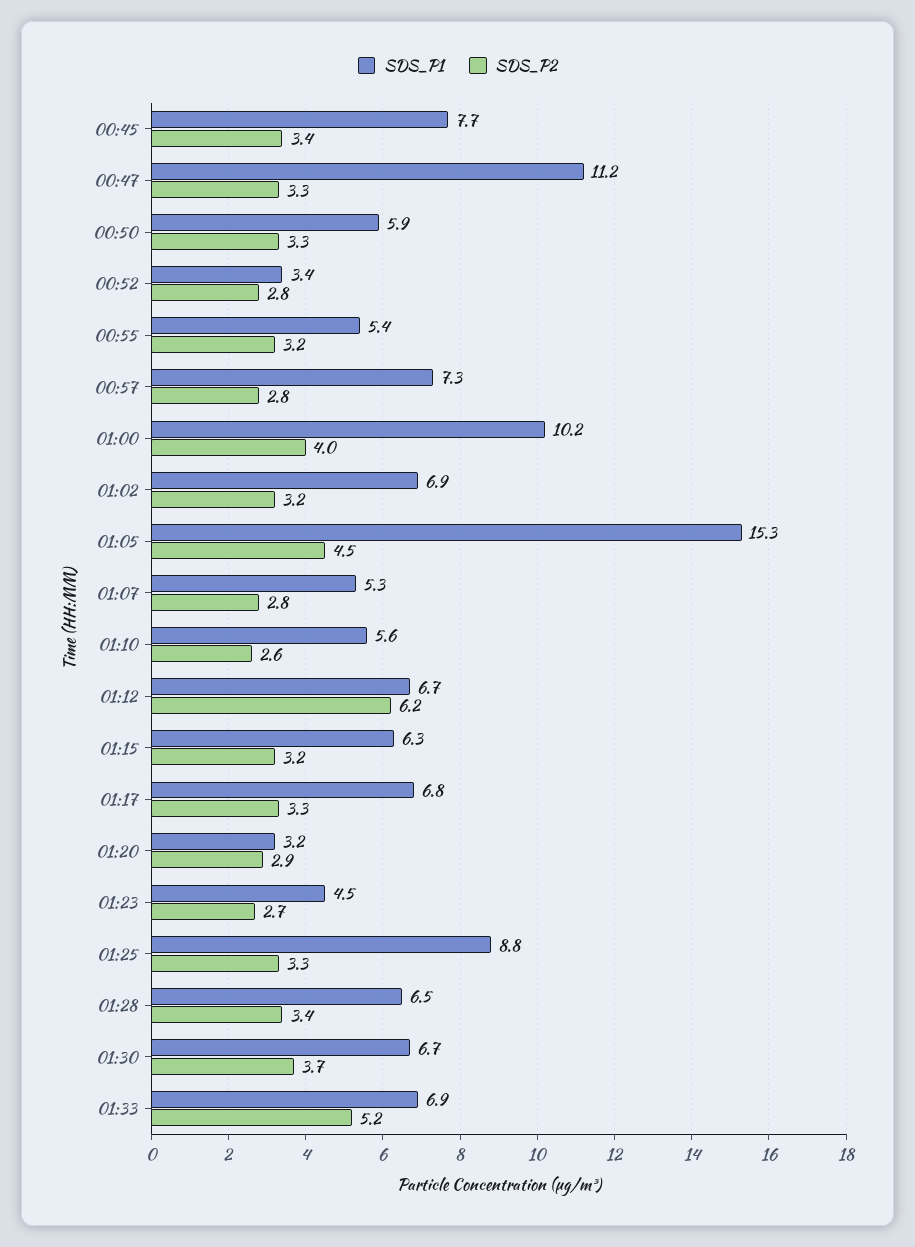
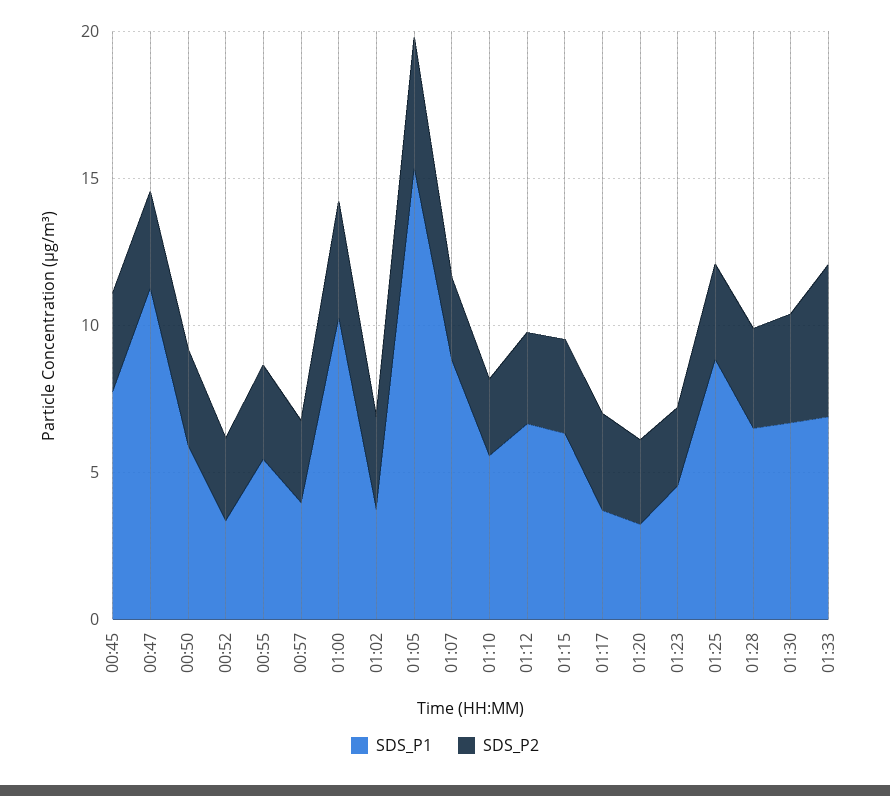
  {
    "SDS_P1": {
      "00:45": 7.7,
      "00:47": 11.2,
      "00:50": 5.9,
      "00:52": 3.4,
      "00:55": 5.4,
-     "00:57": 7.3,
+     "00:57": 4,
      "01:00": 10.2,
-     "01:02": 6.9,
+     "01:02": 4,
      "01:05": 15.3,
-     "01:07": 5.3,
+     "01:07": 9,
      "01:10": 5.6,
      "01:12": 6.7,
      "01:15": 6.3,
-     "01:17": 6.8,
+     "01:17": 4,
      "01:20": 3.2,
      "01:23": 4.5,
      "01:25": 8.8,
      "01:28": 6.5,
      "01:30": 6.7,
      "01:33": 6.9
    },
    "SDS_P2": {
      "00:45": 3.4,
      "00:47": 3.3,
      "00:50": 3.3,
      "00:52": 2.8,
      "00:55": 3.2,
      "00:57": 2.8,
      "01:00": 4,
      "01:02": 3.2,
      "01:05": 4.5,
      "01:07": 2.8,
      "01:10": 2.6,
-     "01:12": 6.2,
+     "01:12": 3,
      "01:15": 3.2,
      "01:17": 3.3,
      "01:20": 2.9,
      "01:23": 2.7,
      "01:25": 3.3,
      "01:28": 3.4,
      "01:30": 3.7,
      "01:33": 5.2
    }
  }

